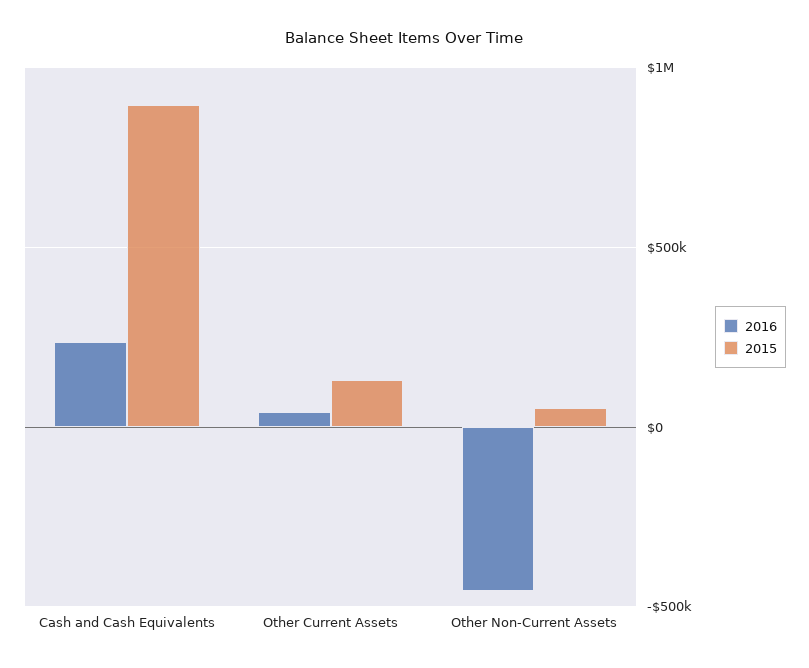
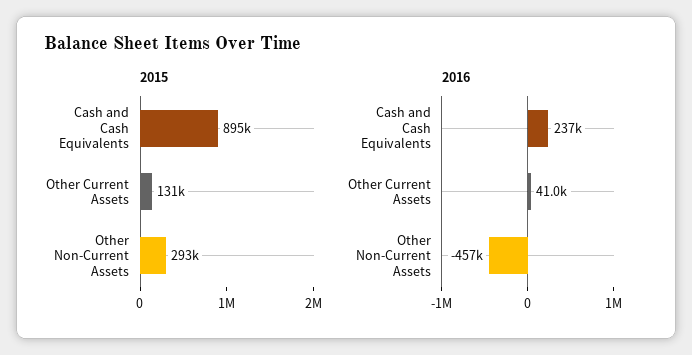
  {
    "2016": {
      "Cash and Cash Equivalents": 237000,
      "Other Current Assets": 41000,
      "Other Non-Current Assets": -457000
    },
    "2015": {
      "Cash and Cash Equivalents": 895000,
      "Other Current Assets": 131000,
-     "Other Non-Current Assets": 50000
+     "Other Non-Current Assets": 293000
    }
  }

